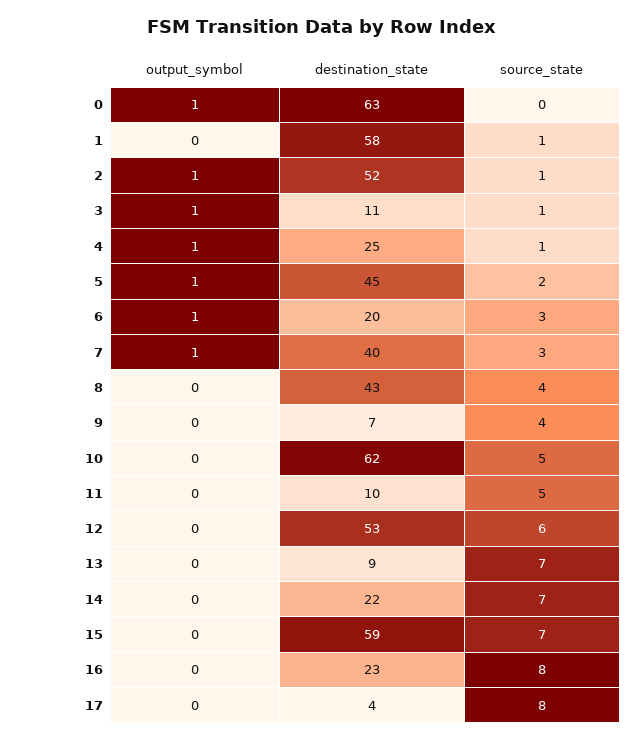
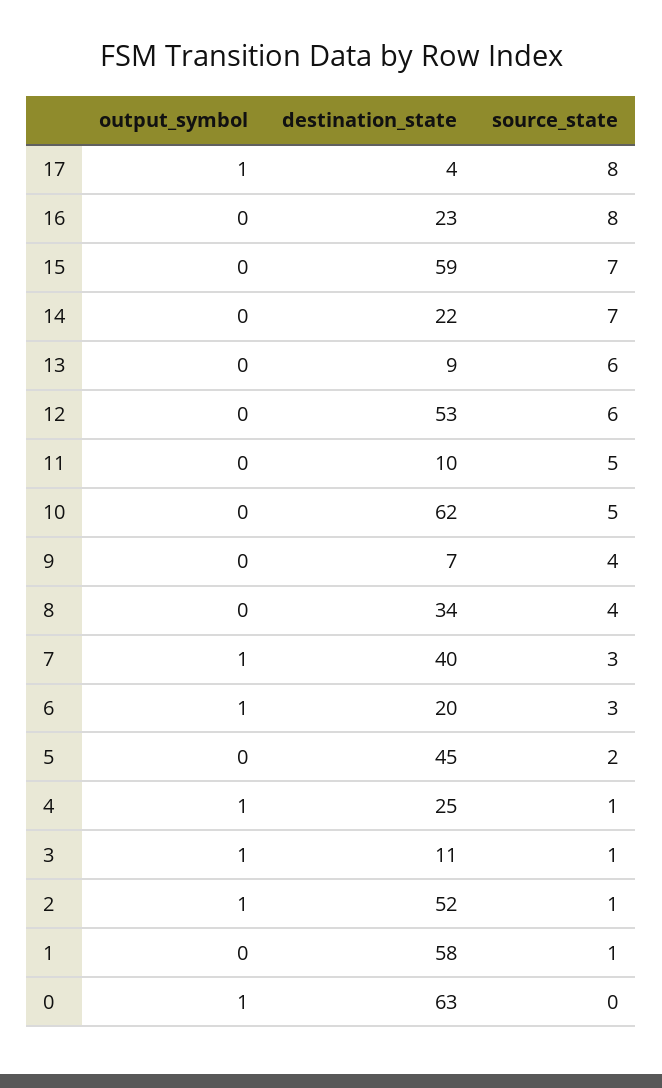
  {
    "output_symbol": {
      "0": 1,
      "1": 0,
      "2": 1,
      "3": 1,
      "4": 1,
-     "5": 1,
+     "5": 0,
      "6": 1,
      "7": 1,
      "8": 0,
      "9": 0,
      "10": 0,
      "11": 0,
      "12": 0,
      "13": 0,
      "14": 0,
      "15": 0,
      "16": 0,
-     "17": 0
+     "17": 1
    },
    "destination_state": {
      "0": 63,
      "1": 58,
      "2": 52,
      "3": 11,
      "4": 25,
      "5": 45,
      "6": 20,
      "7": 40,
-     "8": 43,
+     "8": 34,
      "9": 7,
      "10": 62,
      "11": 10,
      "12": 53,
      "13": 9,
      "14": 22,
      "15": 59,
      "16": 23,
      "17": 4
    },
    "source_state": {
      "0": 0,
      "1": 1,
      "2": 1,
      "3": 1,
      "4": 1,
      "5": 2,
      "6": 3,
      "7": 3,
      "8": 4,
      "9": 4,
      "10": 5,
      "11": 5,
      "12": 6,
-     "13": 7,
+     "13": 6,
      "14": 7,
      "15": 7,
      "16": 8,
      "17": 8
    }
  }

